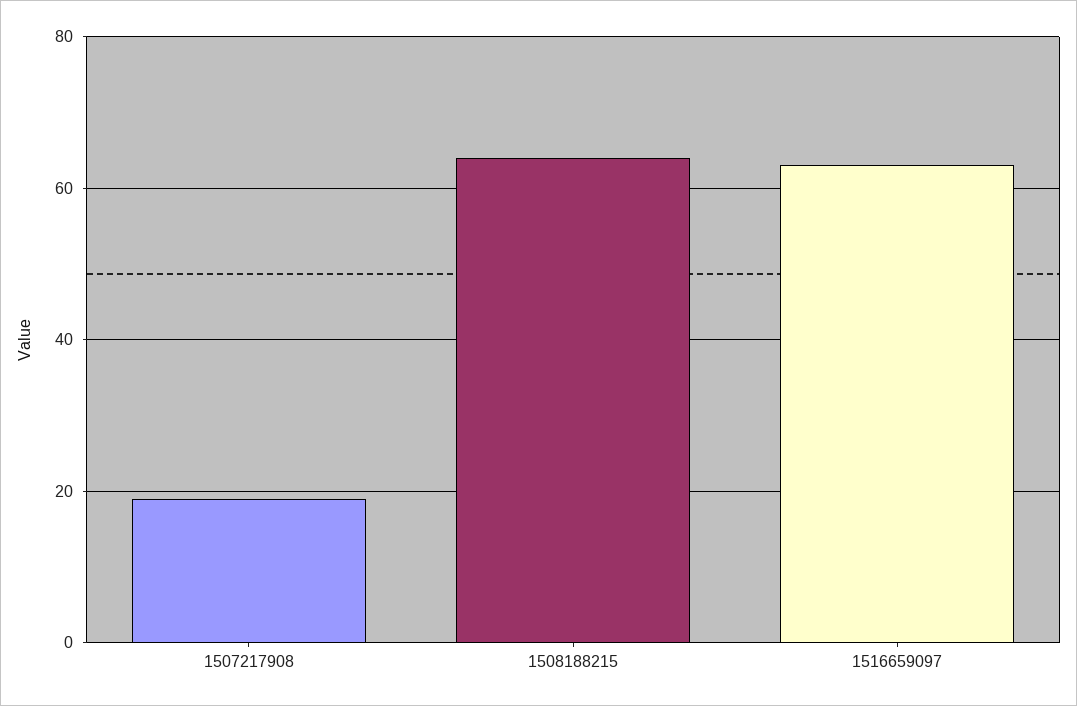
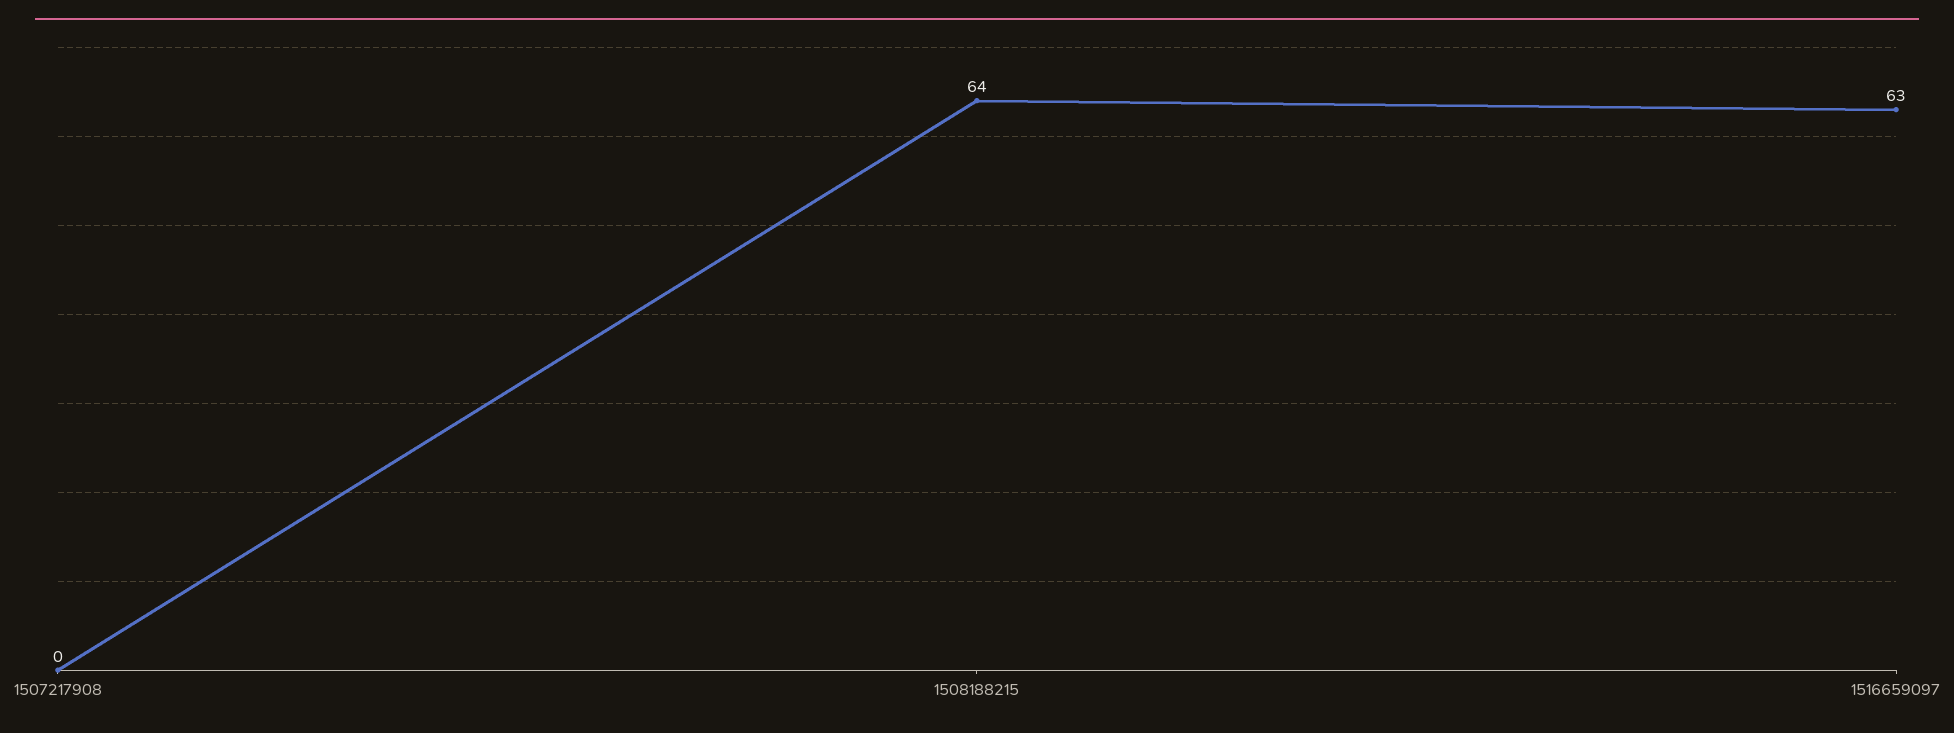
  {
-   "1507217908": 20,
+   "1507217908": 0,
    "1508188215": 64,
    "1516659097": 63
  }

